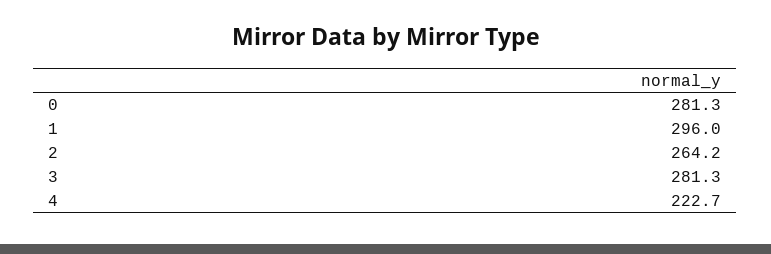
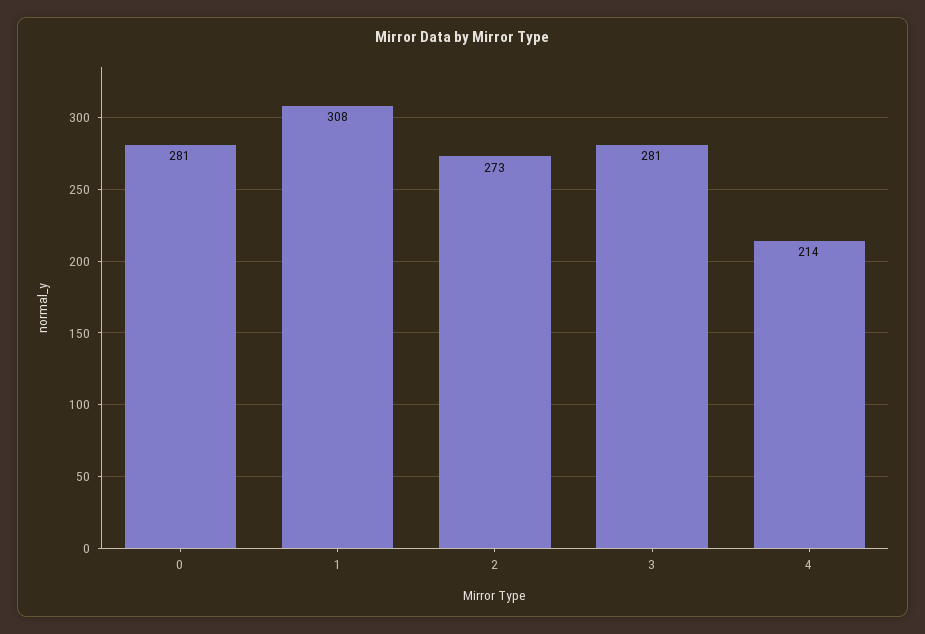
  {
    "0": 281.3,
-   "1": 296,
+   "1": 308,
-   "2": 264.2,
+   "2": 273,
    "3": 281.3,
-   "4": 222.7
+   "4": 214
  }

